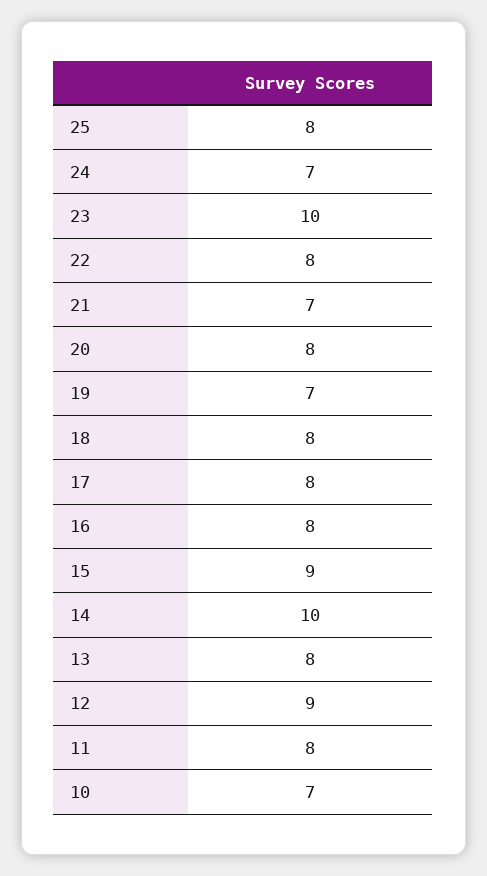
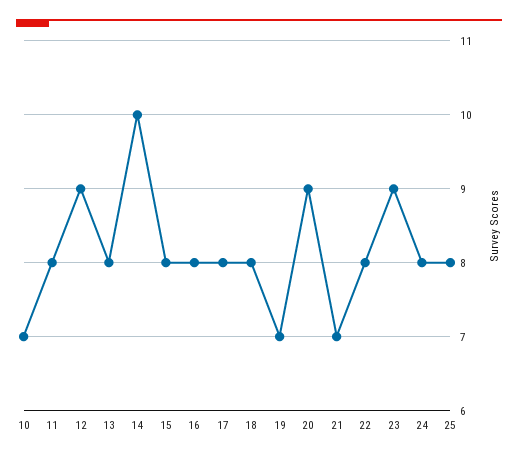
  {
    "25": 8,
-   "24": 7,
+   "24": 8,
-   "23": 10,
+   "23": 9,
    "22": 8,
    "21": 7,
-   "20": 8,
+   "20": 9,
    "19": 7,
    "18": 8,
    "17": 8,
    "16": 8,
-   "15": 9,
+   "15": 8,
    "14": 10,
    "13": 8,
    "12": 9,
    "11": 8,
    "10": 7
  }

